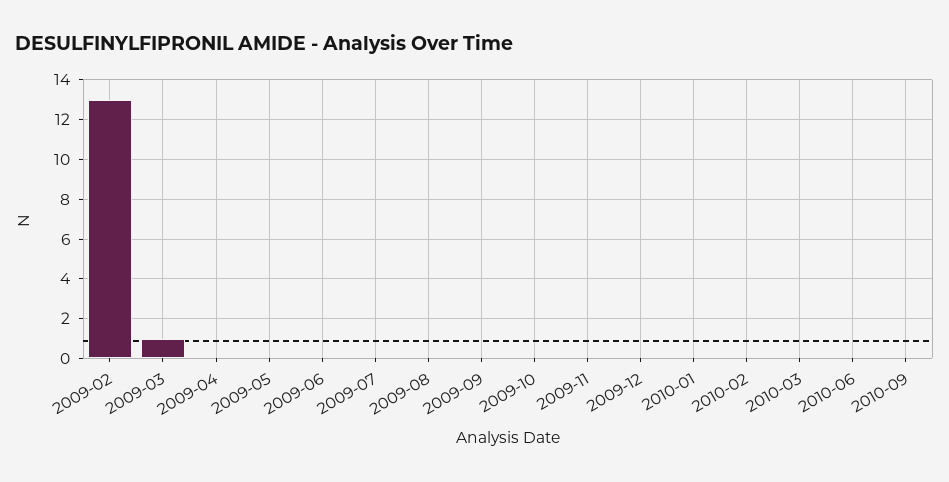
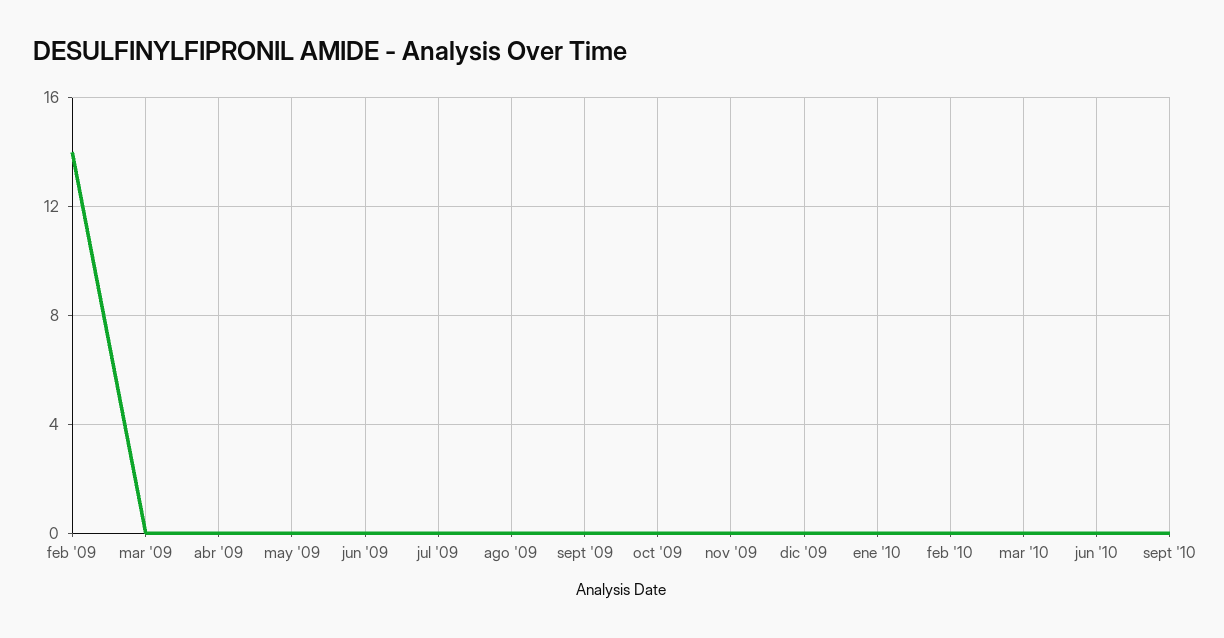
  {
-   "2009-02": 13,
+   "2009-02": 14,
-   "2009-03": 1,
+   "2009-03": 0,
    "2009-04": 0,
    "2009-05": 0,
    "2009-06": 0,
    "2009-07": 0,
    "2009-08": 0,
    "2009-09": 0,
    "2009-10": 0,
    "2009-11": 0,
    "2009-12": 0,
    "2010-01": 0,
    "2010-02": 0,
    "2010-03": 0,
    "2010-06": 0,
    "2010-09": 0
  }

